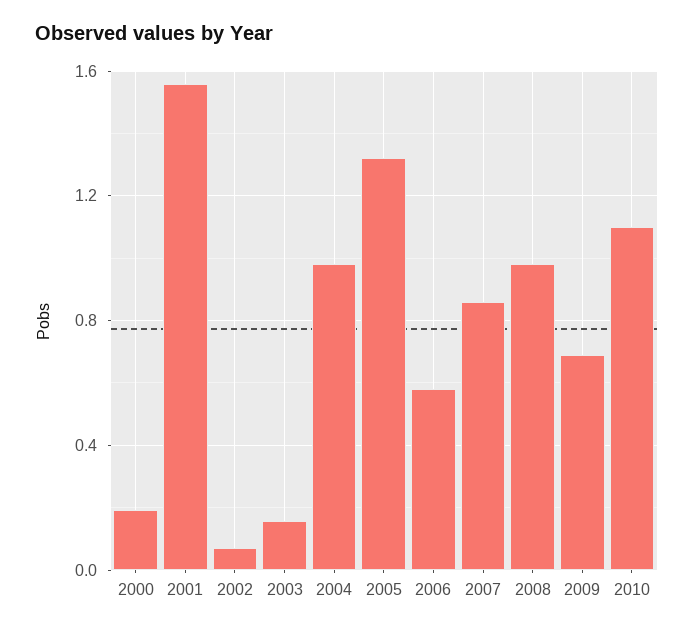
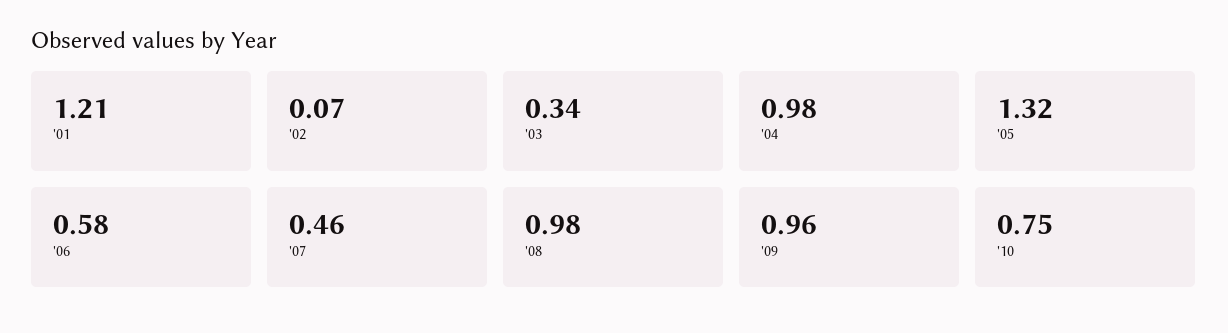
  {
-   "2000": 0.2,
-   "2001": 1.55,
+   "2001": 1.21,
    "2002": 0.07,
-   "2003": 0.15,
+   "2003": 0.34,
    "2004": 0.98,
    "2005": 1.32,
    "2006": 0.58,
-   "2007": 0.85,
+   "2007": 0.46,
    "2008": 0.98,
-   "2009": 0.7,
+   "2009": 0.96,
-   "2010": 1.1
+   "2010": 0.75
  }

